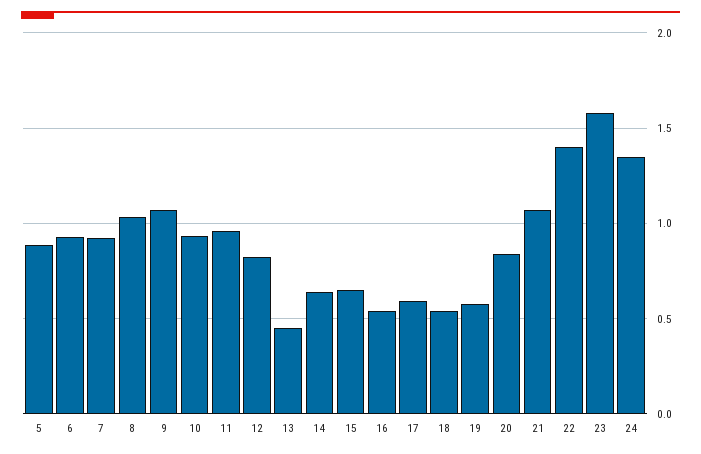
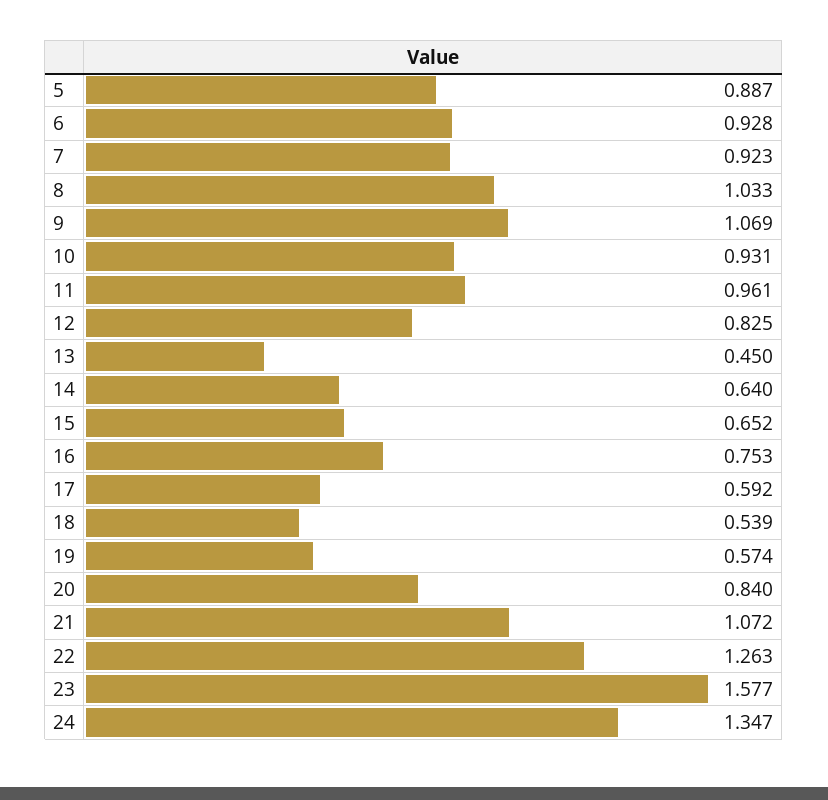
  {
    "5": 0.887,
    "6": 0.928,
    "7": 0.923,
    "8": 1.033,
    "9": 1.069,
    "10": 0.931,
    "11": 0.961,
    "12": 0.825,
    "13": 0.45,
    "14": 0.64,
    "15": 0.652,
-   "16": 0.55,
+   "16": 0.753,
    "17": 0.592,
    "18": 0.539,
    "19": 0.574,
    "20": 0.84,
    "21": 1.072,
-   "22": 1.4,
+   "22": 1.263,
    "23": 1.577,
    "24": 1.347
  }

